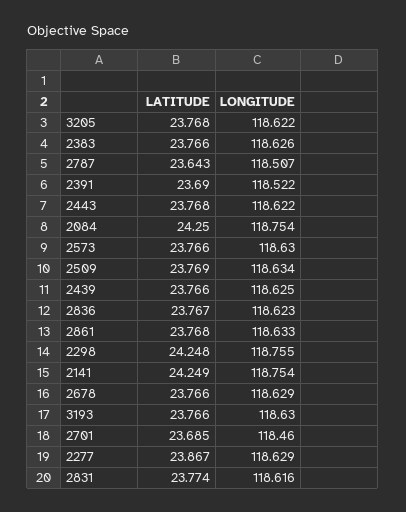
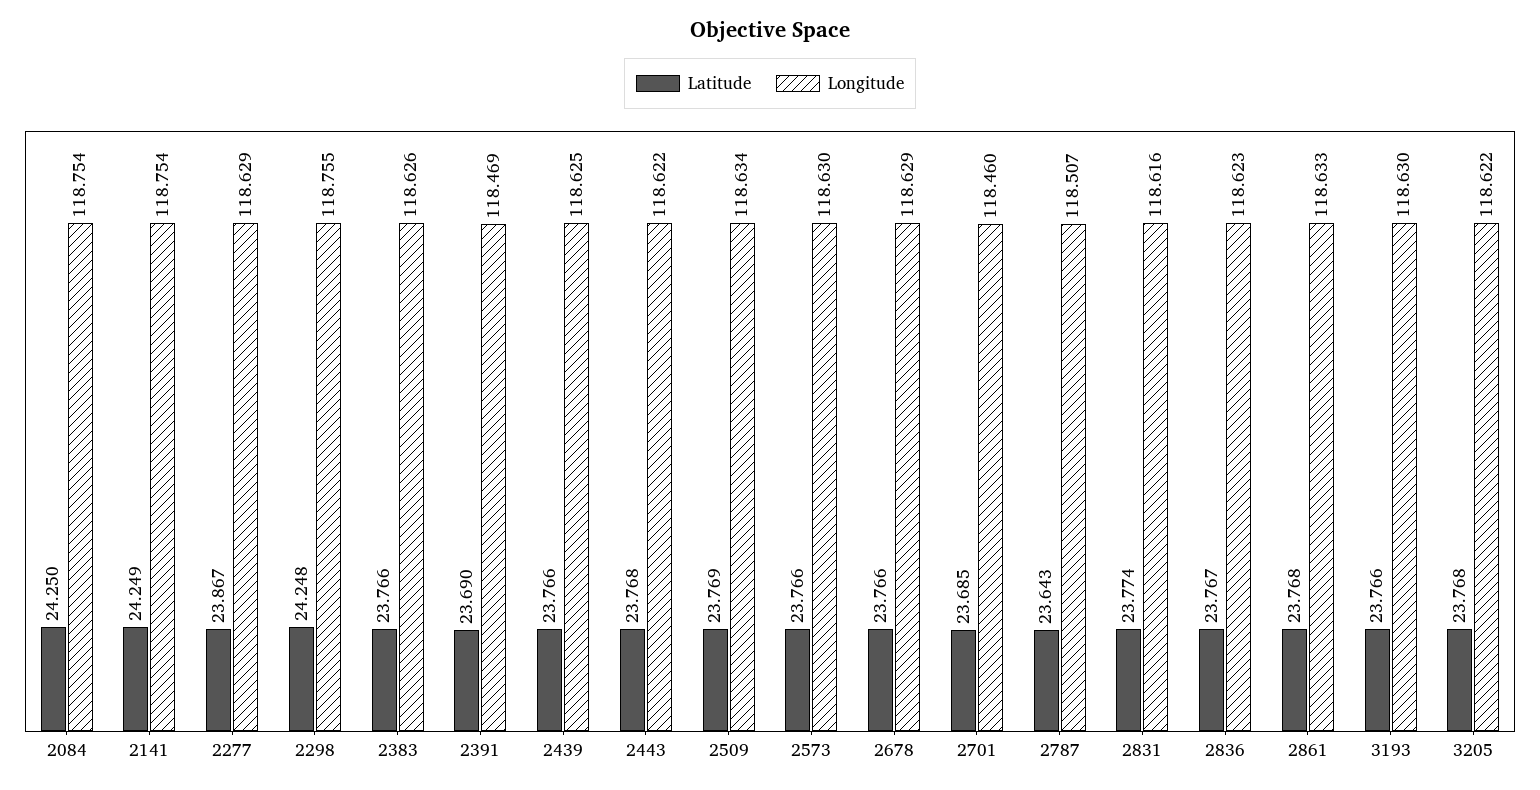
  {
    "LATITUDE": {
      "3205": 23.768,
      "2383": 23.766,
      "2787": 23.643,
      "2391": 23.69,
      "2443": 23.768,
      "2084": 24.25,
      "2573": 23.766,
      "2509": 23.769,
      "2439": 23.766,
      "2836": 23.767,
      "2861": 23.768,
      "2298": 24.248,
      "2141": 24.249,
      "2678": 23.766,
      "3193": 23.766,
      "2701": 23.685,
      "2277": 23.867,
      "2831": 23.774
    },
    "LONGITUDE": {
      "3205": 118.622,
      "2383": 118.626,
      "2787": 118.507,
-     "2391": 118.522,
+     "2391": 118.469,
      "2443": 118.622,
      "2084": 118.754,
      "2573": 118.63,
      "2509": 118.634,
      "2439": 118.625,
      "2836": 118.623,
      "2861": 118.633,
      "2298": 118.755,
      "2141": 118.754,
      "2678": 118.629,
      "3193": 118.63,
      "2701": 118.46,
      "2277": 118.629,
      "2831": 118.616
    }
  }

